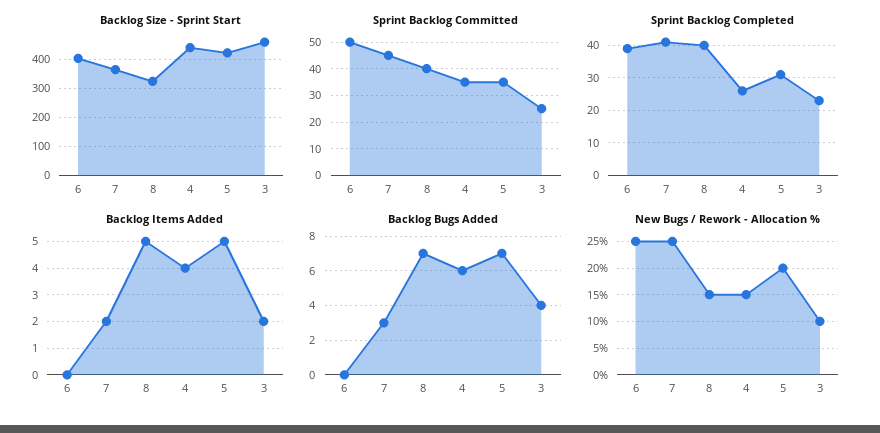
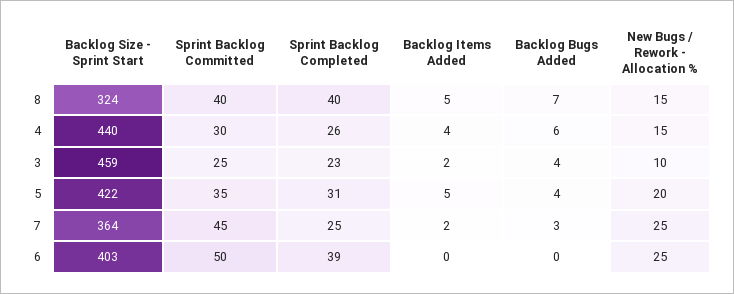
  {
    "Backlog Size - Sprint Start": {
      "6": 403,
      "7": 364,
      "8": 324,
      "4": 440,
      "5": 422,
      "3": 459
    },
    "Sprint Backlog Committed": {
      "6": 50,
      "7": 45,
      "8": 40,
-     "4": 35,
+     "4": 30,
      "5": 35,
      "3": 25
    },
    "Sprint Backlog Completed": {
      "6": 39,
-     "7": 40,
+     "7": 25,
      "8": 40,
      "4": 26,
      "5": 31,
      "3": 23
    },
    "Backlog Items Added": {
      "6": 0,
      "7": 2,
      "8": 5,
      "4": 4,
      "5": 5,
      "3": 2
    },
    "Backlog Bugs Added": {
      "6": 0,
      "7": 3,
      "8": 7,
      "4": 6,
-     "5": 7,
+     "5": 4,
      "3": 4
    },
    "New Bugs / Rework - Allocation %": {
      "6": 25,
      "7": 25,
      "8": 15,
      "4": 15,
      "5": 20,
      "3": 10
    }
  }

